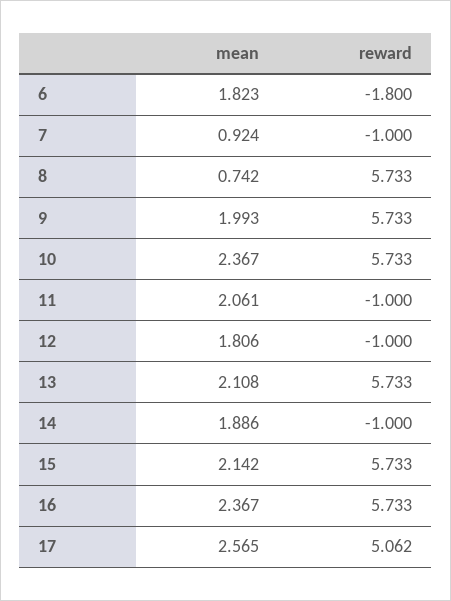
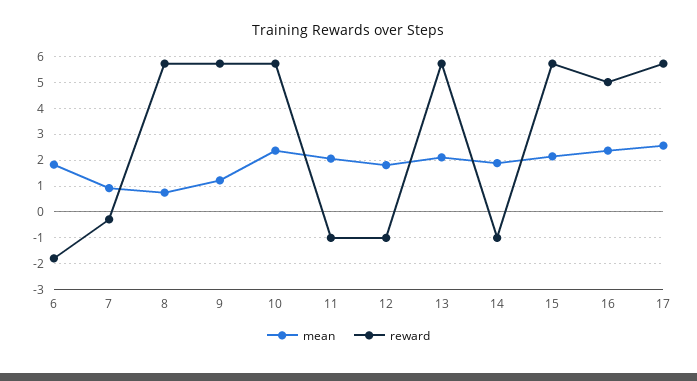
  {
    "mean": {
      "6": 1.823,
      "7": 0.924,
      "8": 0.742,
-     "9": 1.993,
+     "9": 1.25,
      "10": 2.367,
      "11": 2.061,
      "12": 1.806,
      "13": 2.108,
      "14": 1.886,
      "15": 2.142,
      "16": 2.367,
      "17": 2.565
    },
    "reward": {
      "6": -1.8,
-     "7": -1,
+     "7": -0.25,
      "8": 5.733,
      "9": 5.733,
      "10": 5.733,
      "11": -1,
      "12": -1,
      "13": 5.733,
      "14": -1,
      "15": 5.733,
-     "16": 5.733,
+     "16": 5,
-     "17": 5.062
+     "17": 5.75
    }
  }

